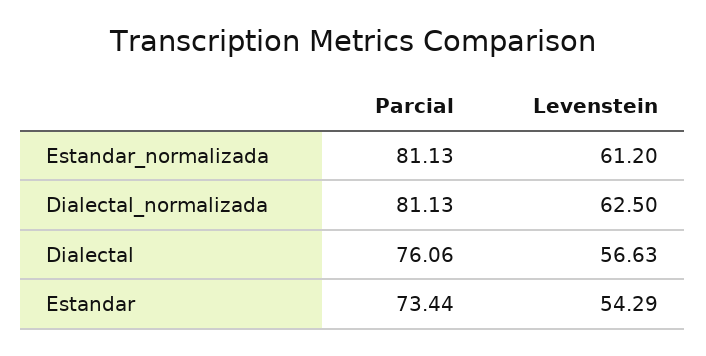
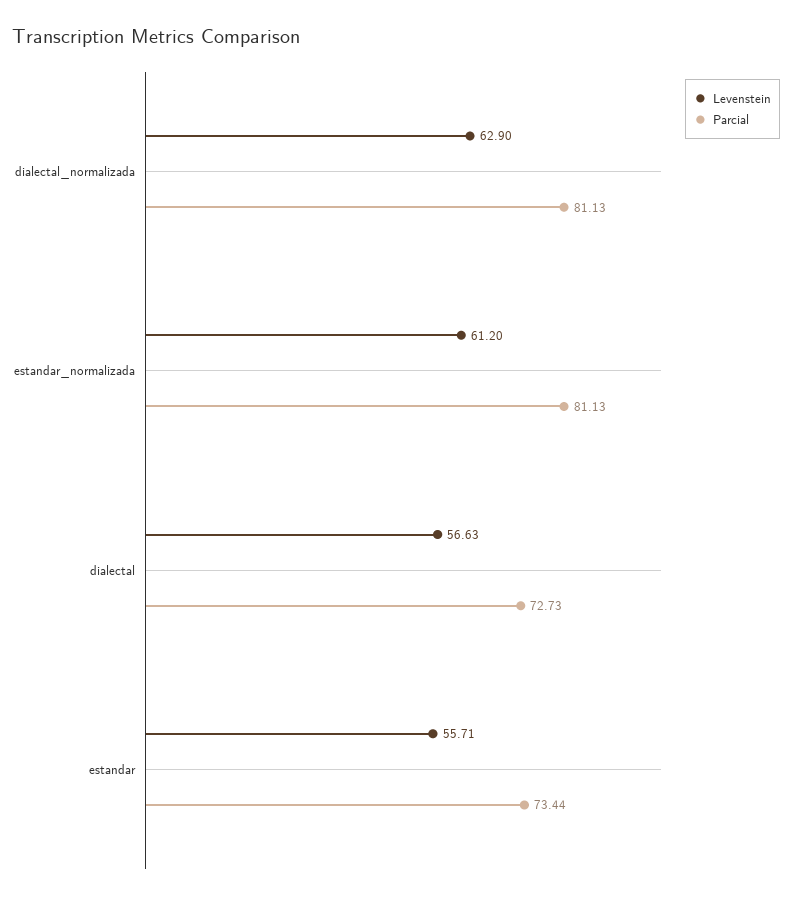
  {
    "Parcial": {
      "Estandar_normalizada": 81.13,
      "Dialectal_normalizada": 81.13,
-     "Dialectal": 76.06,
+     "Dialectal": 72.73,
      "Estandar": 73.44
    },
    "Levenstein": {
      "Estandar_normalizada": 61.2,
-     "Dialectal_normalizada": 62.5,
+     "Dialectal_normalizada": 62.9,
      "Dialectal": 56.63,
-     "Estandar": 54.29
+     "Estandar": 55.71
    }
  }

